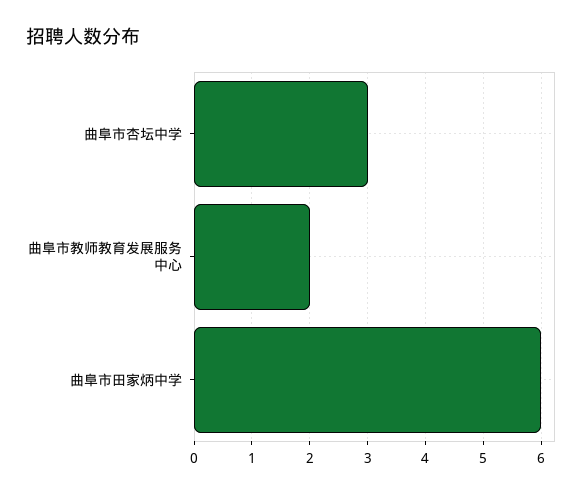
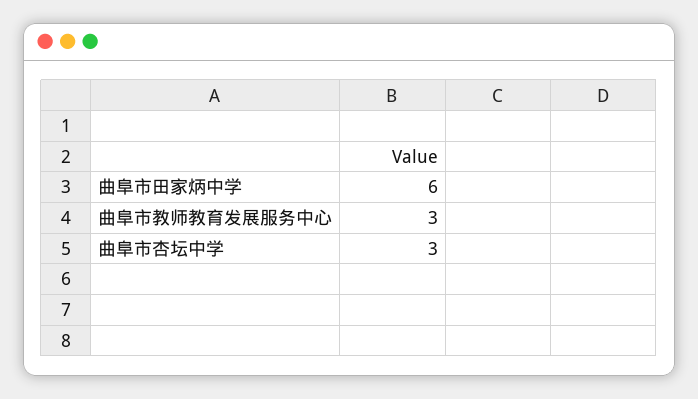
  {
    "曲阜市杏坛中学": 3,
-   "曲阜市教师教育发展服务中心": 2,
+   "曲阜市教师教育发展服务中心": 3,
    "曲阜市田家炳中学": 6
  }

